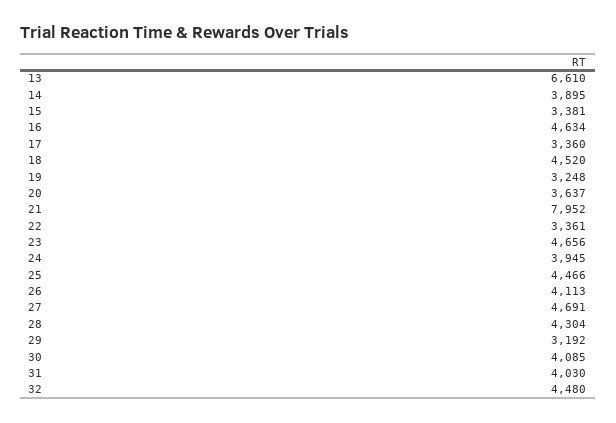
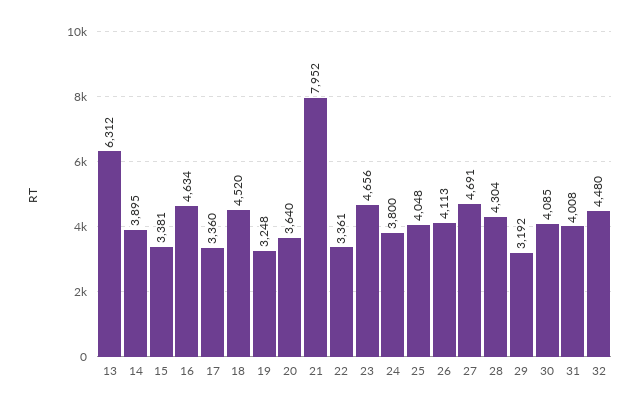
  {
-   "13": 6610,
+   "13": 6312,
    "14": 3895,
    "15": 3381,
    "16": 4634,
    "17": 3360,
    "18": 4520,
    "19": 3248,
-   "20": 3637,
+   "20": 3640,
    "21": 7952,
    "22": 3361,
    "23": 4656,
-   "24": 3945,
+   "24": 3800,
-   "25": 4466,
+   "25": 4048,
    "26": 4113,
    "27": 4691,
    "28": 4304,
    "29": 3192,
    "30": 4085,
-   "31": 4030,
+   "31": 4008,
    "32": 4480
  }

